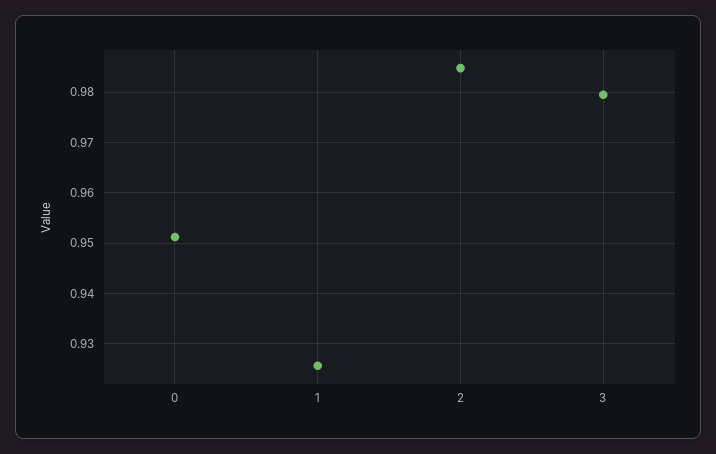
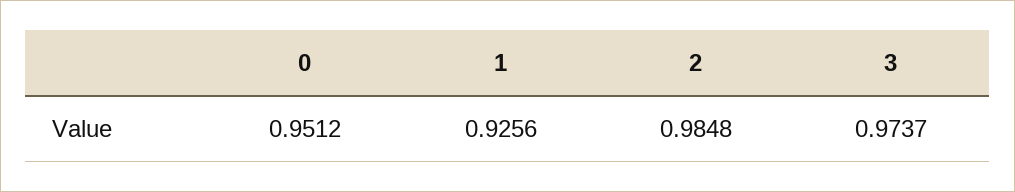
  {
    "0": 0.9512,
    "1": 0.9256,
    "2": 0.9848,
-   "3": 0.98
+   "3": 0.9737
  }

